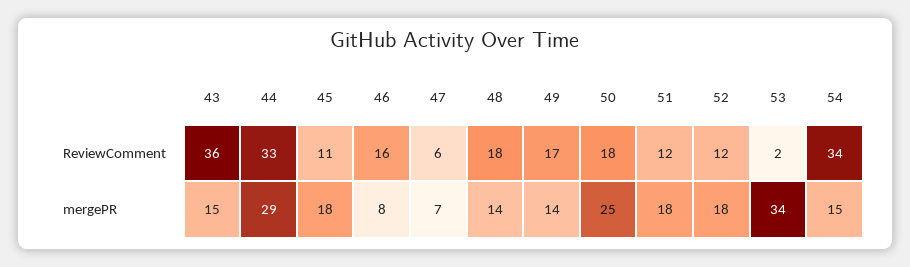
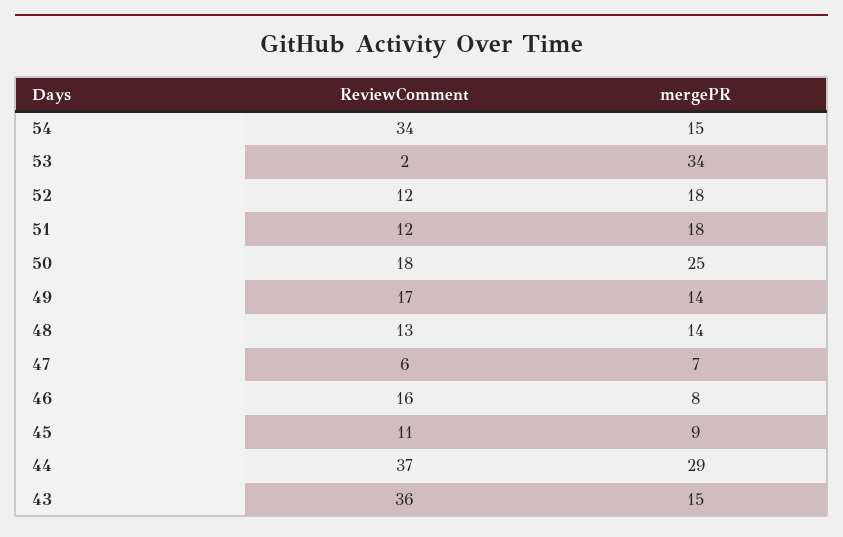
  {
    "43": {
      "ReviewComment": 36,
      "mergePR": 15
    },
    "44": {
-     "ReviewComment": 33,
+     "ReviewComment": 37,
      "mergePR": 29
    },
    "45": {
      "ReviewComment": 11,
-     "mergePR": 18
+     "mergePR": 9
    },
    "46": {
      "ReviewComment": 16,
      "mergePR": 8
    },
    "47": {
      "ReviewComment": 6,
      "mergePR": 7
    },
    "48": {
-     "ReviewComment": 18,
+     "ReviewComment": 13,
      "mergePR": 14
    },
    "49": {
      "ReviewComment": 17,
      "mergePR": 14
    },
    "50": {
      "ReviewComment": 18,
      "mergePR": 25
    },
    "51": {
      "ReviewComment": 12,
      "mergePR": 18
    },
    "52": {
      "ReviewComment": 12,
      "mergePR": 18
    },
    "53": {
      "ReviewComment": 2,
      "mergePR": 34
    },
    "54": {
      "ReviewComment": 34,
      "mergePR": 15
    }
  }

